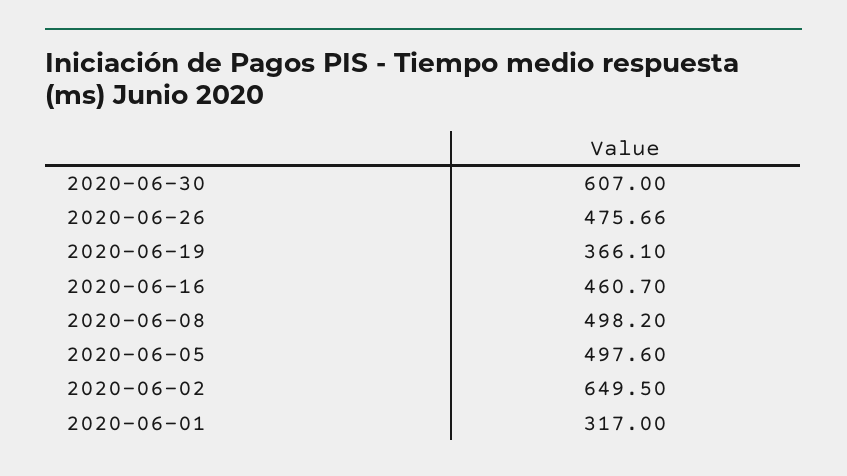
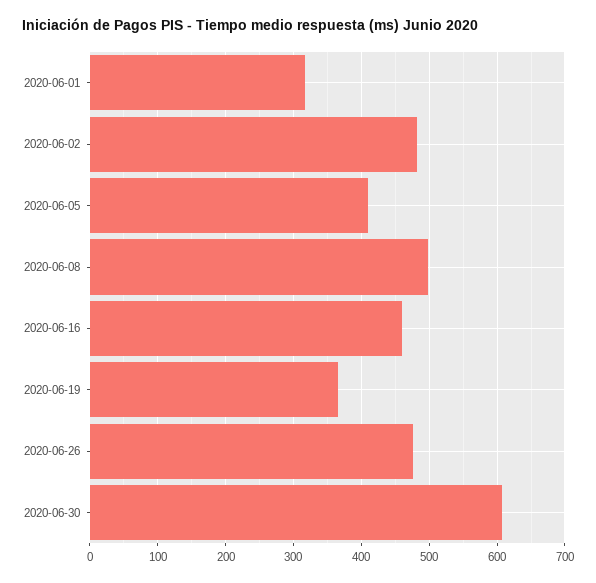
  {
    "2020-06-30": 607,
    "2020-06-26": 475.66,
    "2020-06-19": 366.1,
    "2020-06-16": 460.7,
    "2020-06-08": 498.2,
-   "2020-06-05": 497.6,
+   "2020-06-05": 410,
-   "2020-06-02": 649.5,
+   "2020-06-02": 480,
    "2020-06-01": 317
  }

